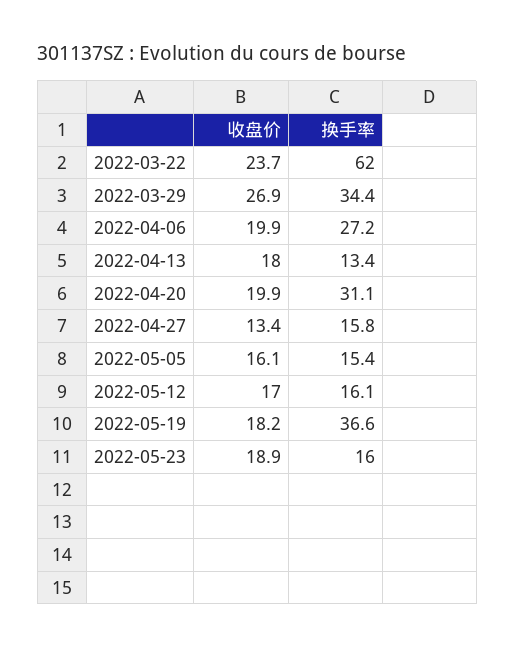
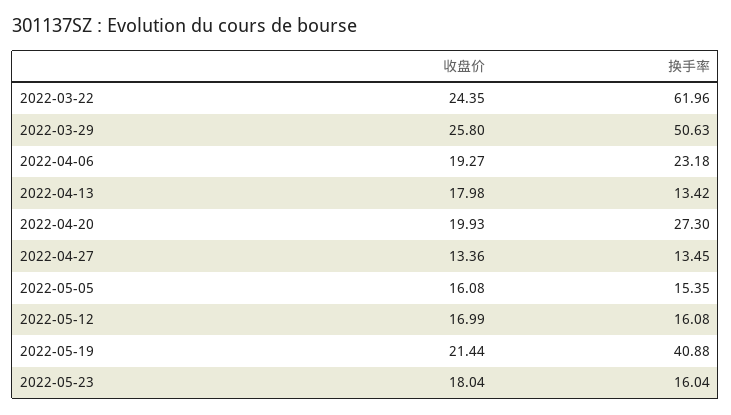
  {
    "收盘价": {
-     "2022-03-22": 23.7,
+     "2022-03-22": 24.35,
-     "2022-03-29": 26.9,
+     "2022-03-29": 25.8,
-     "2022-04-06": 19.9,
+     "2022-04-06": 19.27,
      "2022-04-13": 17.98,
      "2022-04-20": 19.93,
      "2022-04-27": 13.36,
      "2022-05-05": 16.08,
      "2022-05-12": 16.99,
-     "2022-05-19": 18.2,
+     "2022-05-19": 21.44,
-     "2022-05-23": 18.9
+     "2022-05-23": 18.04
    },
    "换手率": {
      "2022-03-22": 61.96,
-     "2022-03-29": 34.4,
+     "2022-03-29": 50.63,
-     "2022-04-06": 27.2,
+     "2022-04-06": 23.18,
      "2022-04-13": 13.42,
-     "2022-04-20": 31.1,
+     "2022-04-20": 27.3,
-     "2022-04-27": 15.8,
+     "2022-04-27": 13.45,
      "2022-05-05": 15.35,
      "2022-05-12": 16.08,
-     "2022-05-19": 36.6,
+     "2022-05-19": 40.88,
      "2022-05-23": 16.04
    }
  }

